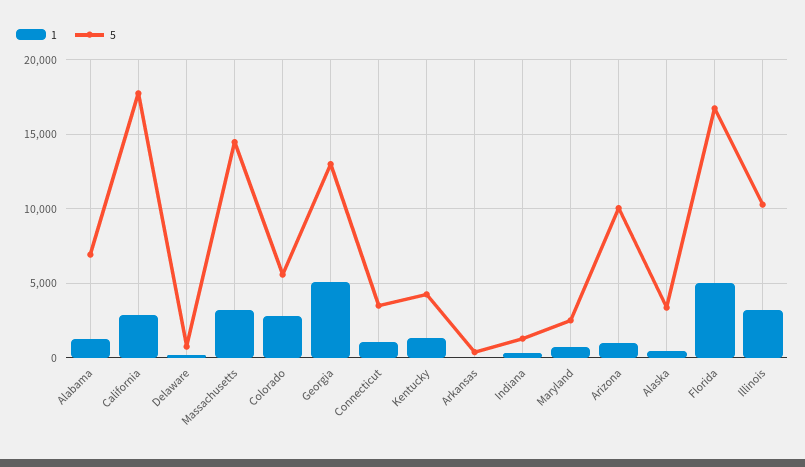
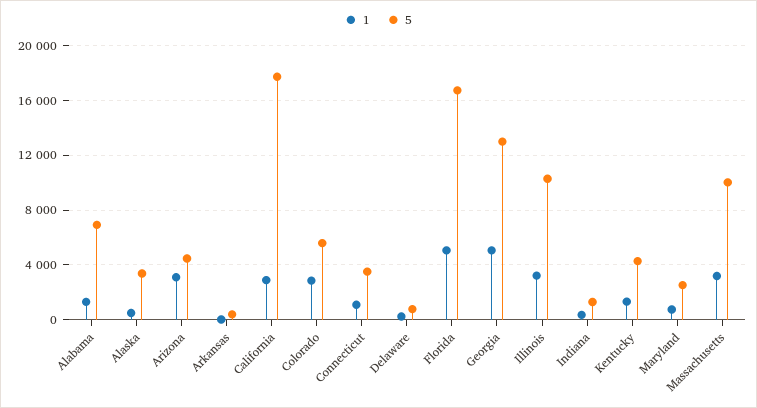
  {
    "1": {
      "Alabama": 1500,
      "California": 3000,
      "Delaware": 0,
      "Massachusetts": 3000,
      "Colorado": 3000,
      "Georgia": 5000,
      "Connecticut": 1000,
      "Kentucky": 1500,
      "Arkansas": 0,
      "Indiana": 500,
      "Maryland": 500,
-     "Arizona": 1000,
+     "Arizona": 3000,
      "Alaska": 500,
      "Florida": 5000,
      "Illinois": 3000
    },
    "5": {
      "Alabama": 7000,
      "California": 17500,
      "Delaware": 1000,
-     "Massachusetts": 14500,
+     "Massachusetts": 10000,
      "Colorado": 5500,
      "Georgia": 13000,
      "Connecticut": 3500,
      "Kentucky": 4500,
      "Arkansas": 500,
      "Indiana": 1500,
      "Maryland": 2500,
-     "Arizona": 10000,
+     "Arizona": 4500,
      "Alaska": 3500,
      "Florida": 16500,
      "Illinois": 10500
    }
  }

